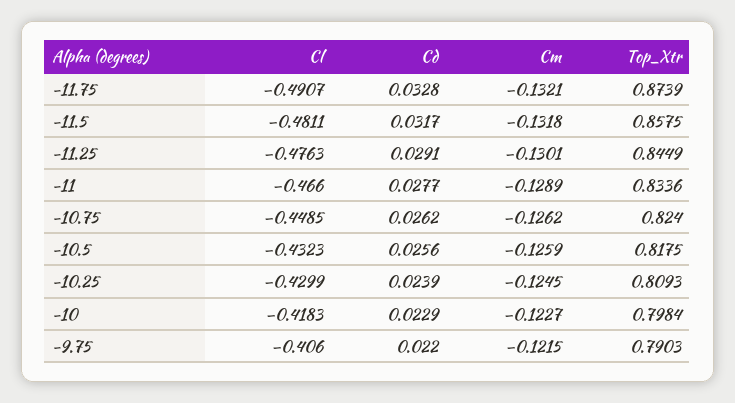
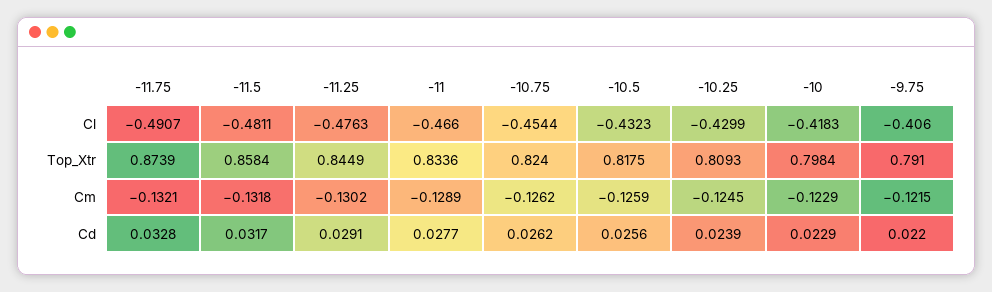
  {
    "Cl": {
      "-11.75": -0.4907,
      "-11.5": -0.4811,
      "-11.25": -0.4763,
      "-11": -0.466,
-     "-10.75": -0.4485,
+     "-10.75": -0.4544,
      "-10.5": -0.4323,
      "-10.25": -0.4299,
      "-10": -0.4183,
      "-9.75": -0.406
    },
    "Cd": {
      "-11.75": 0.0328,
      "-11.5": 0.0317,
      "-11.25": 0.0291,
      "-11": 0.0277,
      "-10.75": 0.0262,
      "-10.5": 0.0256,
      "-10.25": 0.0239,
      "-10": 0.0229,
      "-9.75": 0.022
    },
    "Cm": {
      "-11.75": -0.1321,
      "-11.5": -0.1318,
-     "-11.25": -0.1301,
+     "-11.25": -0.1302,
      "-11": -0.1289,
      "-10.75": -0.1262,
      "-10.5": -0.1259,
      "-10.25": -0.1245,
-     "-10": -0.1227,
+     "-10": -0.1229,
      "-9.75": -0.1215
    },
    "Top_Xtr": {
      "-11.75": 0.8739,
-     "-11.5": 0.8575,
+     "-11.5": 0.8584,
      "-11.25": 0.8449,
      "-11": 0.8336,
      "-10.75": 0.824,
      "-10.5": 0.8175,
      "-10.25": 0.8093,
      "-10": 0.7984,
-     "-9.75": 0.7903
+     "-9.75": 0.791
    }
  }

